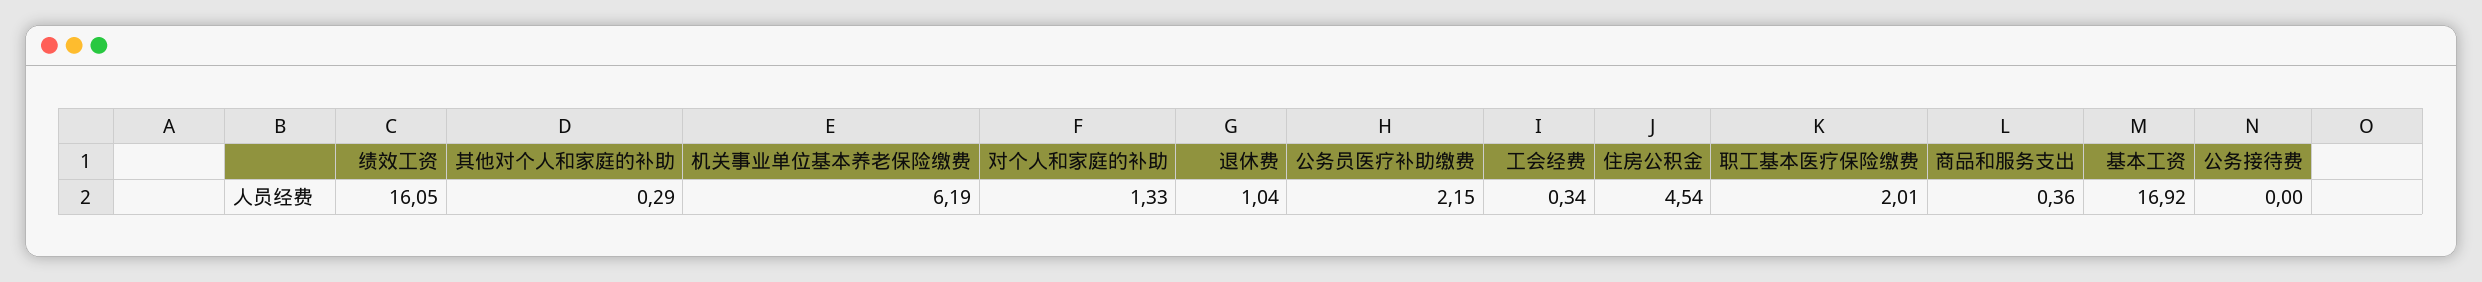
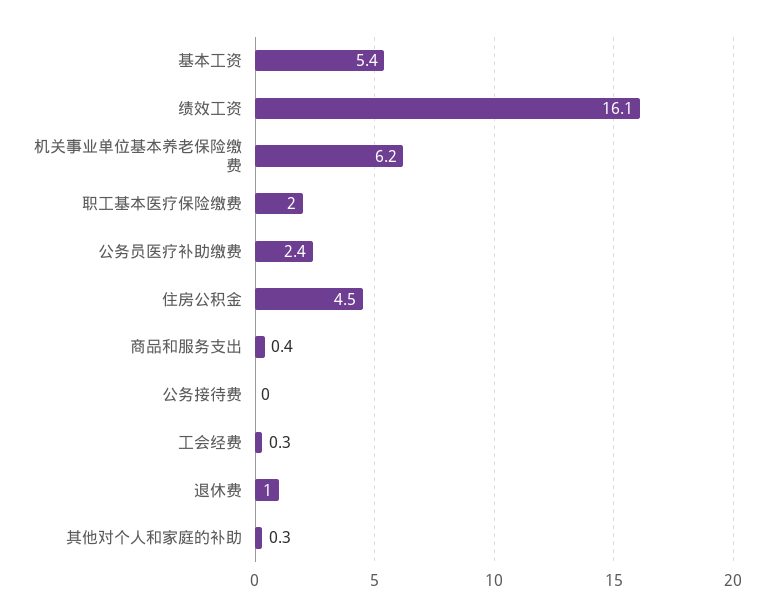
  {
    "绩效工资": 16.05,
    "其他对个人和家庭的补助": 0.29,
    "机关事业单位基本养老保险缴费": 6.19,
-   "对个人和家庭的补助": 1.33,
    "退休费": 1.04,
-   "公务员医疗补助缴费": 2.15,
+   "公务员医疗补助缴费": 2.4,
    "工会经费": 0.34,
    "住房公积金": 4.54,
    "职工基本医疗保险缴费": 2.01,
    "商品和服务支出": 0.36,
-   "基本工资": 16.92,
+   "基本工资": 5.4,
    "公务接待费": 0
  }

